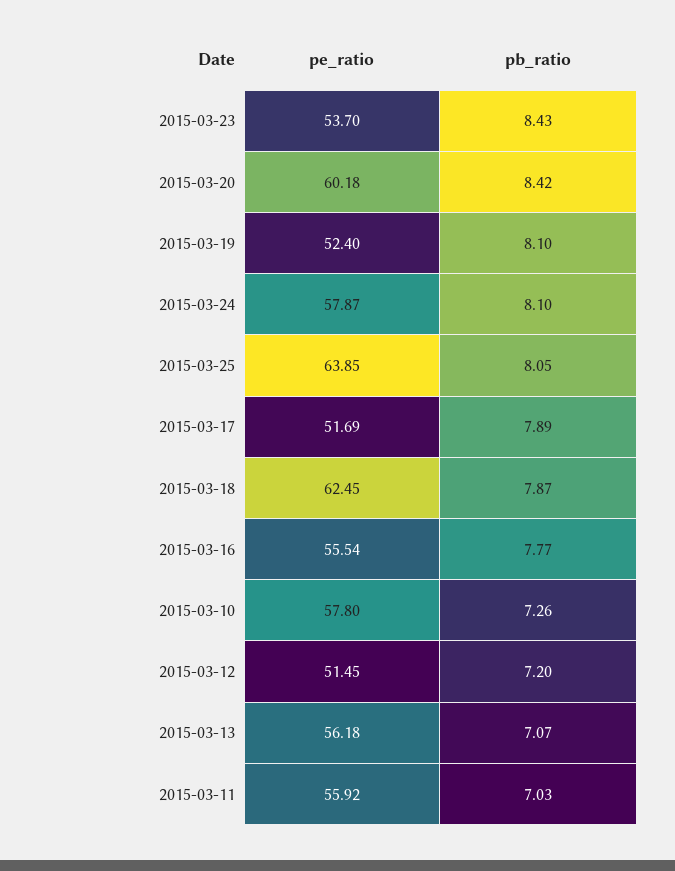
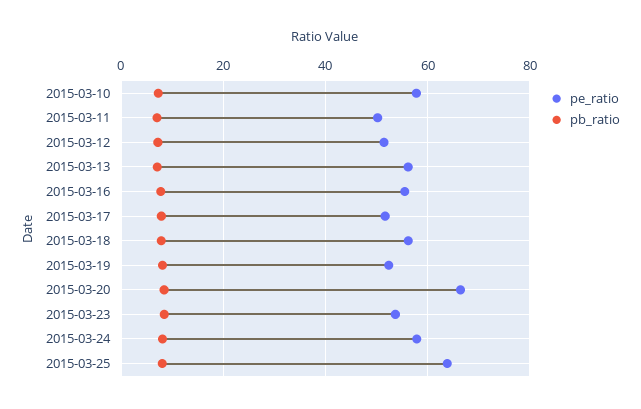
  {
    "pe_ratio": {
      "2015-03-23": 53.7,
-     "2015-03-20": 60.18,
+     "2015-03-20": 66,
      "2015-03-19": 52.4,
      "2015-03-24": 57.87,
      "2015-03-25": 63.85,
      "2015-03-17": 51.69,
-     "2015-03-18": 62.45,
+     "2015-03-18": 56,
      "2015-03-16": 55.54,
      "2015-03-10": 57.8,
      "2015-03-12": 51.45,
      "2015-03-13": 56.18,
-     "2015-03-11": 55.92
+     "2015-03-11": 50
    },
    "pb_ratio": {
      "2015-03-23": 8.43,
      "2015-03-20": 8.42,
      "2015-03-19": 8.1,
      "2015-03-24": 8.1,
      "2015-03-25": 8.05,
      "2015-03-17": 7.89,
      "2015-03-18": 7.87,
      "2015-03-16": 7.77,
      "2015-03-10": 7.26,
      "2015-03-12": 7.2,
      "2015-03-13": 7.07,
      "2015-03-11": 7.03
    }
  }

